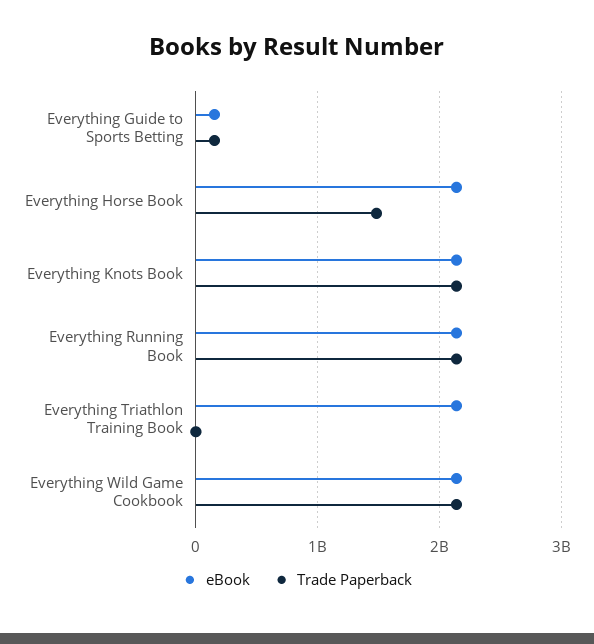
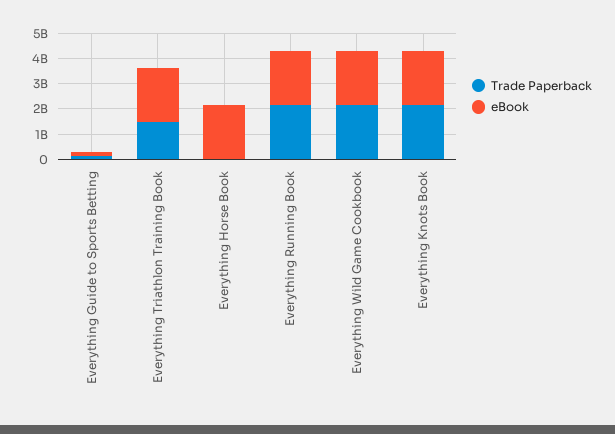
  {
    "eBook": {
      "Everything Guide to Sports Betting": 200000000,
      "Everything Horse Book": 2100000000,
      "Everything Knots Book": 2100000000,
      "Everything Running Book": 2100000000,
      "Everything Triathlon Training Book": 2100000000,
      "Everything Wild Game Cookbook": 2100000000
    },
    "Trade Paperback": {
      "Everything Guide to Sports Betting": 200000000,
-     "Everything Horse Book": 1500000000,
+     "Everything Horse Book": 0,
      "Everything Knots Book": 2100000000,
      "Everything Running Book": 2100000000,
-     "Everything Triathlon Training Book": 0,
+     "Everything Triathlon Training Book": 1500000000,
      "Everything Wild Game Cookbook": 2100000000
    }
  }

